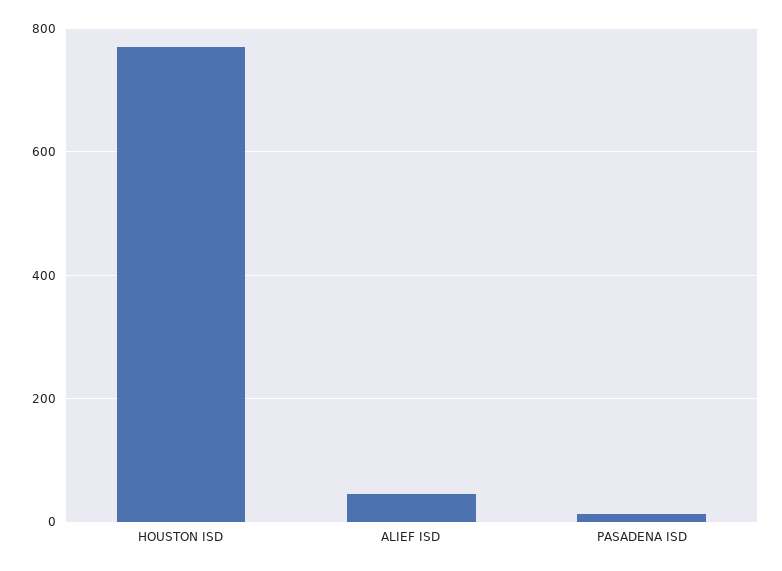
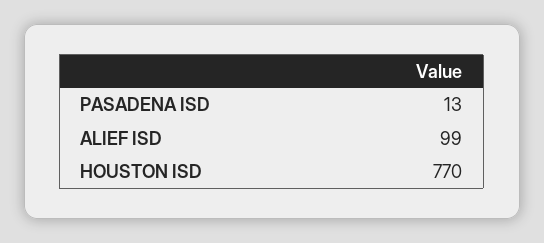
  {
    "HOUSTON ISD": 770,
-   "ALIEF ISD": 40,
+   "ALIEF ISD": 99,
    "PASADENA ISD": 13
  }

